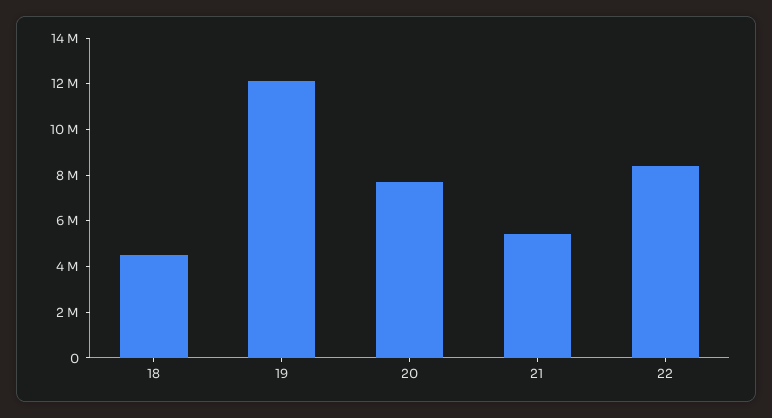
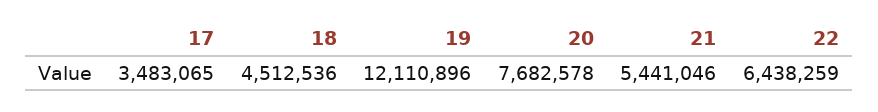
  {
    "18": 4512536,
    "19": 12110896,
    "20": 7682578,
    "21": 5441046,
-   "22": 8500000
+   "22": 6438259,
+   "17": 3483065
  }

